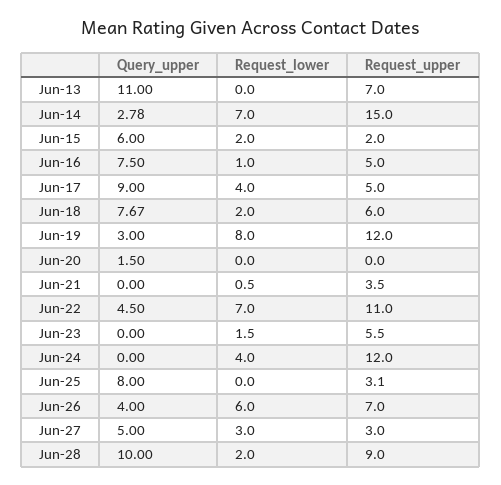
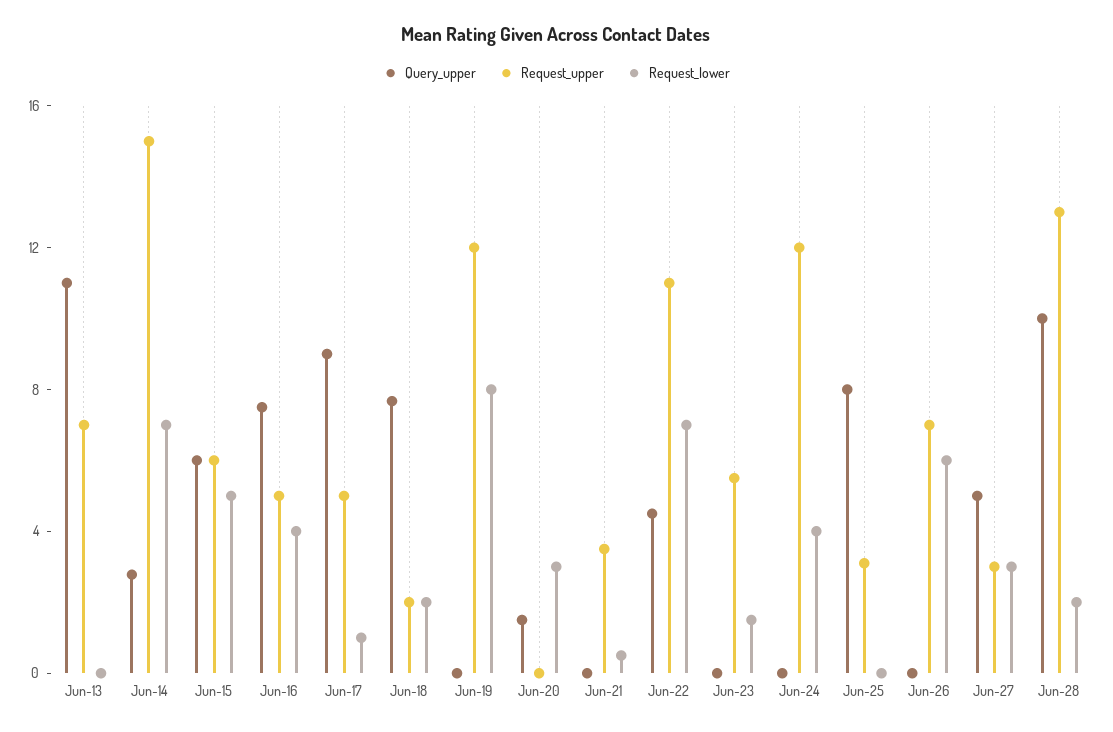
  {
    "Query_upper": {
      "Jun-13": 11,
      "Jun-14": 2.78,
      "Jun-15": 6,
      "Jun-16": 7.5,
      "Jun-17": 9,
      "Jun-18": 7.67,
-     "Jun-19": 3,
+     "Jun-19": 0,
      "Jun-20": 1.5,
      "Jun-21": 0,
      "Jun-22": 4.5,
      "Jun-23": 0,
      "Jun-24": 0,
      "Jun-25": 8,
-     "Jun-26": 4,
+     "Jun-26": 0,
      "Jun-27": 5,
      "Jun-28": 10
    },
    "Request_lower": {
      "Jun-13": 0,
      "Jun-14": 7,
-     "Jun-15": 2,
+     "Jun-15": 5,
-     "Jun-16": 1,
+     "Jun-16": 4,
-     "Jun-17": 4,
+     "Jun-17": 1,
      "Jun-18": 2,
      "Jun-19": 8,
-     "Jun-20": 0,
+     "Jun-20": 3,
      "Jun-21": 0.5,
      "Jun-22": 7,
      "Jun-23": 1.5,
      "Jun-24": 4,
      "Jun-25": 0,
      "Jun-26": 6,
      "Jun-27": 3,
      "Jun-28": 2
    },
    "Request_upper": {
      "Jun-13": 7,
      "Jun-14": 15,
-     "Jun-15": 2,
+     "Jun-15": 6,
      "Jun-16": 5,
      "Jun-17": 5,
-     "Jun-18": 6,
+     "Jun-18": 2,
      "Jun-19": 12,
      "Jun-20": 0,
      "Jun-21": 3.5,
      "Jun-22": 11,
      "Jun-23": 5.5,
      "Jun-24": 12,
      "Jun-25": 3.1,
      "Jun-26": 7,
      "Jun-27": 3,
-     "Jun-28": 9
+     "Jun-28": 13
    }
  }

